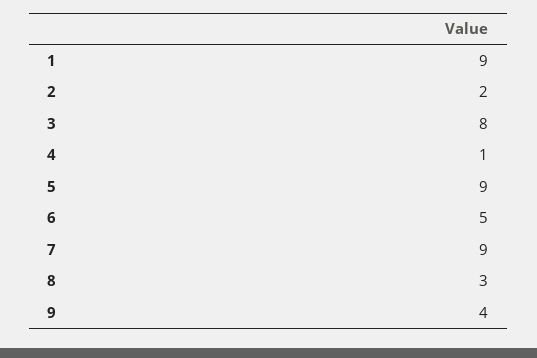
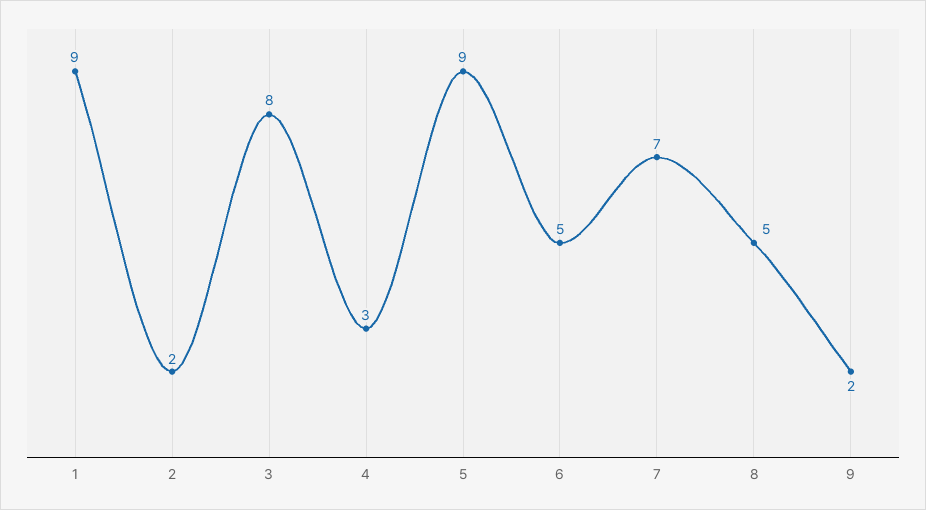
  {
    "1": 9,
    "2": 2,
    "3": 8,
-   "4": 1,
+   "4": 3,
    "5": 9,
    "6": 5,
-   "7": 9,
+   "7": 7,
-   "8": 3,
+   "8": 5,
-   "9": 4
+   "9": 2
  }

